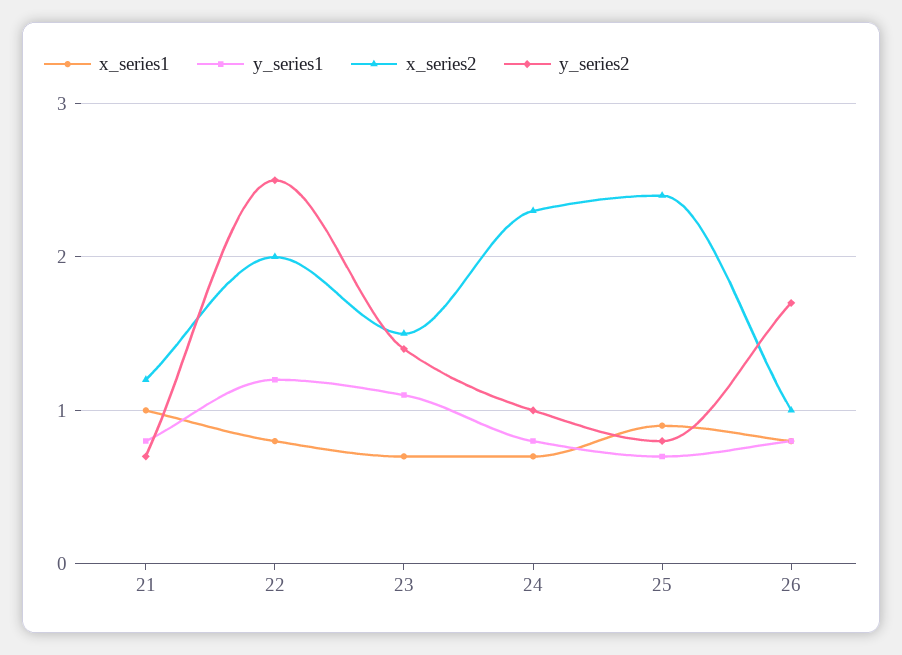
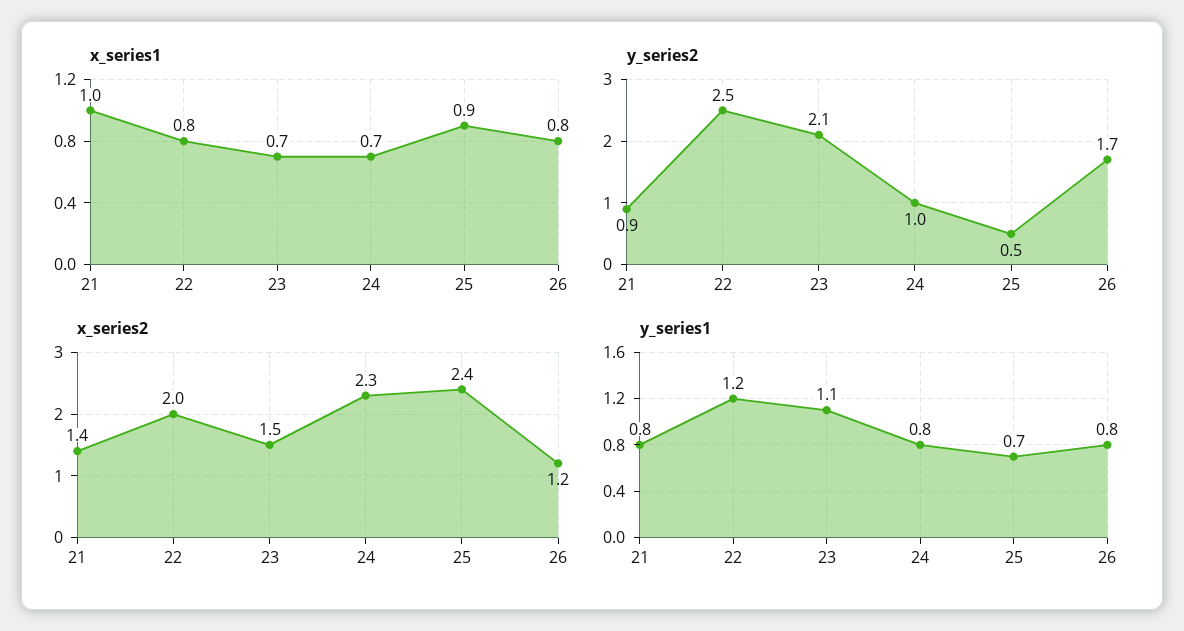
  {
    "x_series1": {
      "21": 1,
      "22": 0.8,
      "23": 0.7,
      "24": 0.7,
      "25": 0.9,
      "26": 0.8
    },
    "y_series1": {
      "21": 0.8,
      "22": 1.2,
      "23": 1.1,
      "24": 0.8,
      "25": 0.7,
      "26": 0.8
    },
    "x_series2": {
-     "21": 1.2,
+     "21": 1.4,
      "22": 2,
      "23": 1.5,
      "24": 2.3,
      "25": 2.4,
-     "26": 1
+     "26": 1.2
    },
    "y_series2": {
-     "21": 0.7,
+     "21": 0.9,
      "22": 2.5,
-     "23": 1.4,
+     "23": 2.1,
      "24": 1,
-     "25": 0.8,
+     "25": 0.5,
      "26": 1.7
    }
  }

